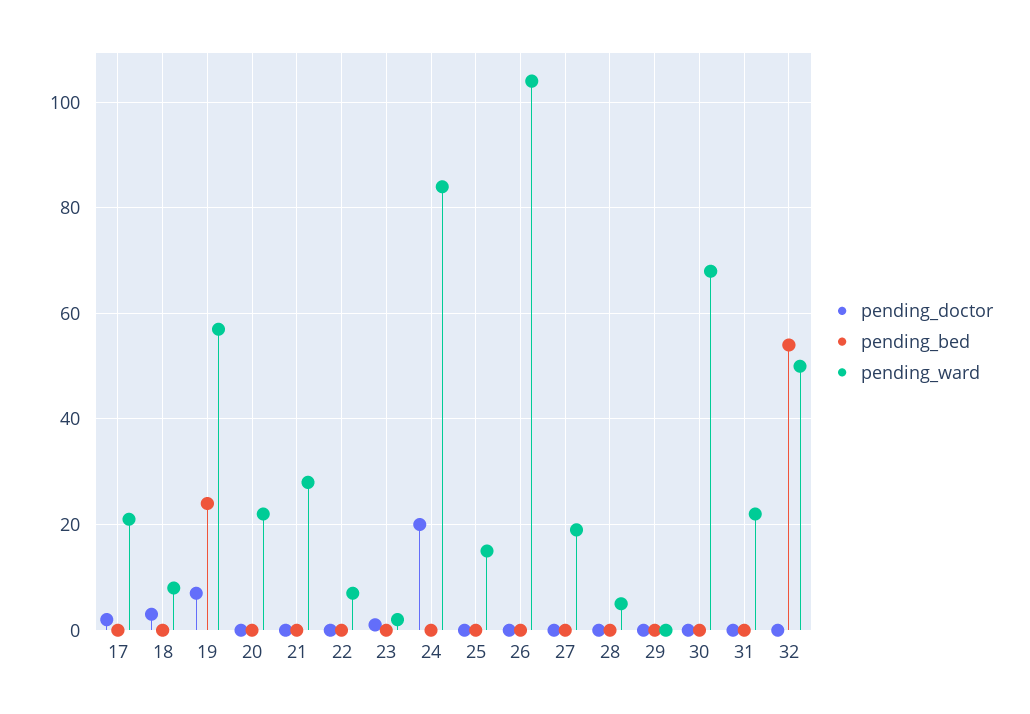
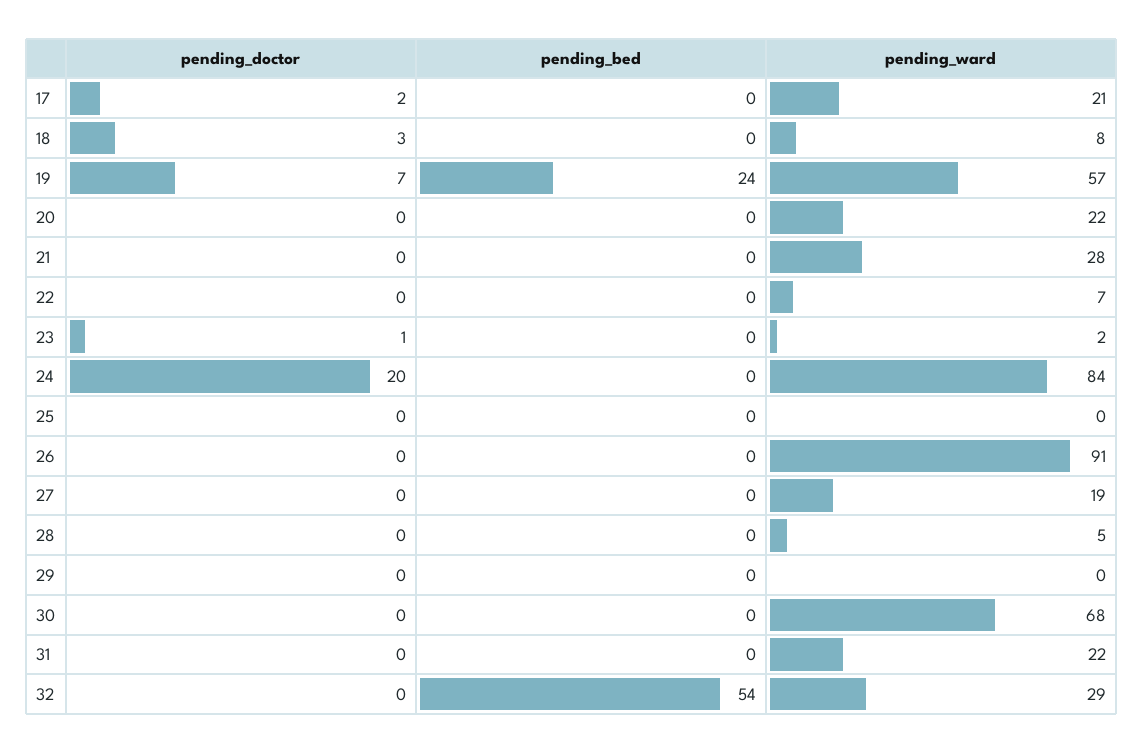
  {
    "pending_doctor": {
      "17": 2,
      "18": 3,
      "19": 7,
      "20": 0,
      "21": 0,
      "22": 0,
      "23": 1,
      "24": 20,
      "25": 0,
      "26": 0,
      "27": 0,
      "28": 0,
      "29": 0,
      "30": 0,
      "31": 0,
      "32": 0
    },
    "pending_bed": {
      "17": 0,
      "18": 0,
      "19": 24,
      "20": 0,
      "21": 0,
      "22": 0,
      "23": 0,
      "24": 0,
      "25": 0,
      "26": 0,
      "27": 0,
      "28": 0,
      "29": 0,
      "30": 0,
      "31": 0,
      "32": 54
    },
    "pending_ward": {
      "17": 21,
      "18": 8,
      "19": 57,
      "20": 22,
      "21": 28,
      "22": 7,
      "23": 2,
      "24": 84,
-     "25": 15,
+     "25": 0,
-     "26": 105,
+     "26": 91,
      "27": 19,
      "28": 5,
      "29": 0,
      "30": 68,
      "31": 22,
-     "32": 50
+     "32": 29
    }
  }

